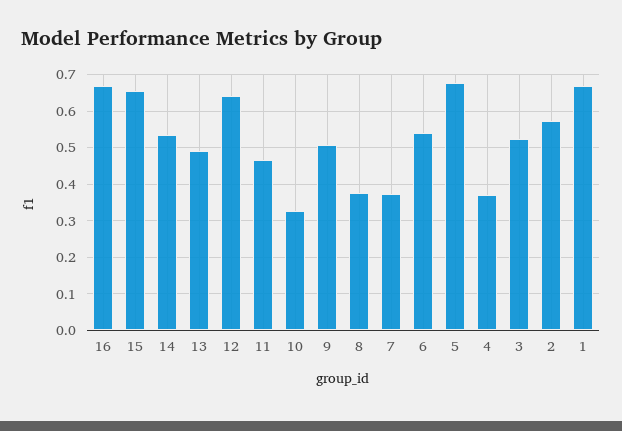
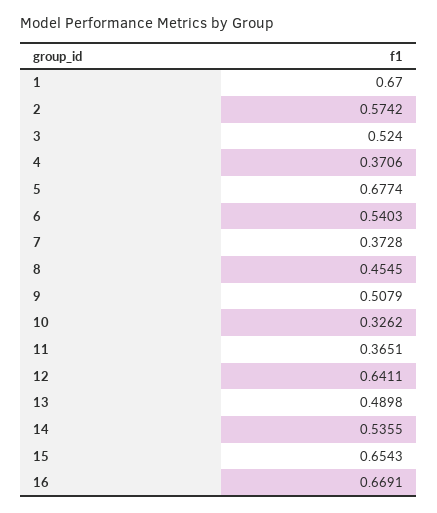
  {
    "16": 0.6691,
    "15": 0.6543,
    "14": 0.5355,
    "13": 0.4898,
    "12": 0.6411,
-   "11": 0.46,
+   "11": 0.3651,
    "10": 0.3262,
    "9": 0.5079,
-   "8": 0.38,
+   "8": 0.4545,
    "7": 0.3728,
    "6": 0.5403,
    "5": 0.6774,
    "4": 0.3706,
    "3": 0.524,
    "2": 0.5742,
    "1": 0.67
  }

